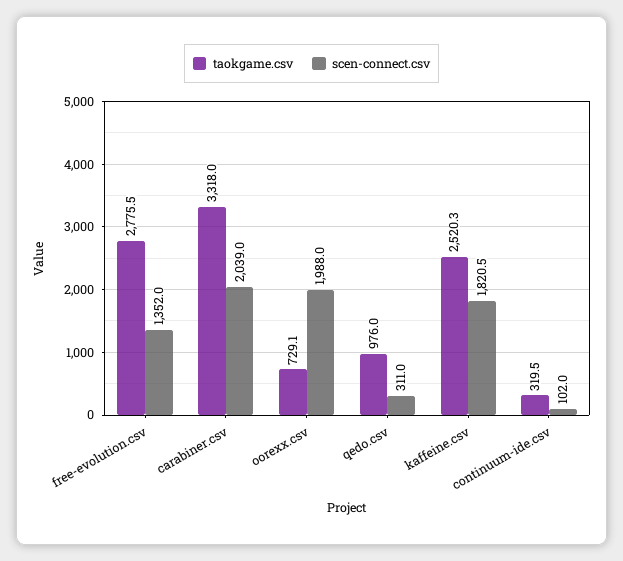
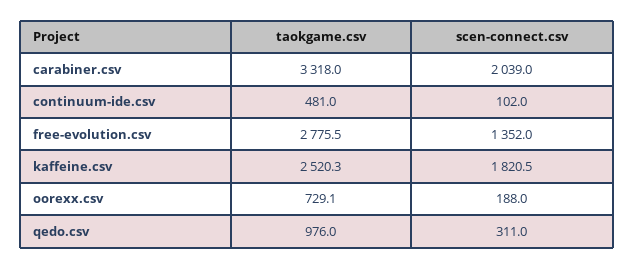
  {
    "taokgame.csv": {
      "free-evolution.csv": 2775.5,
      "carabiner.csv": 3318,
      "oorexx.csv": 729.1,
      "qedo.csv": 976,
      "kaffeine.csv": 2520.3,
-     "continuum-ide.csv": 319.5
+     "continuum-ide.csv": 481
    },
    "scen-connect.csv": {
      "free-evolution.csv": 1352,
      "carabiner.csv": 2039,
-     "oorexx.csv": 1988,
+     "oorexx.csv": 188,
      "qedo.csv": 311,
      "kaffeine.csv": 1820.5,
      "continuum-ide.csv": 102
    }
  }

